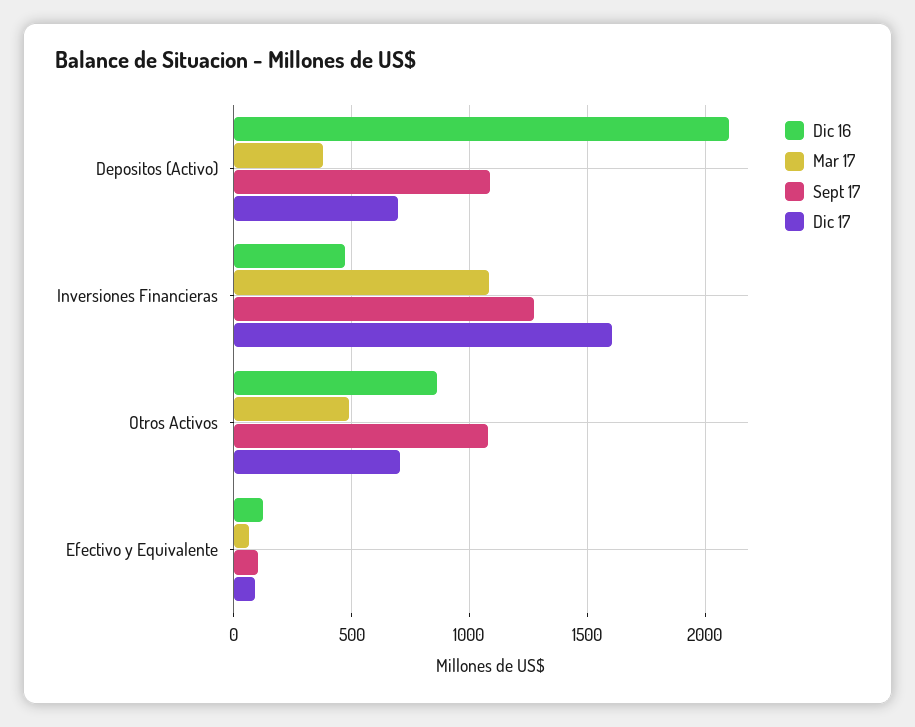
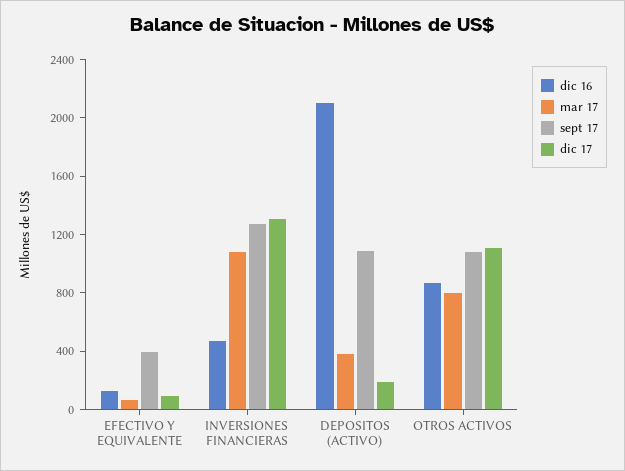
  {
    "Dic 16": {
      "Depositos (Activo)": 2100,
      "Inversiones Financieras": 450,
      "Otros Activos": 850,
      "Efectivo y Equivalente": 100
    },
    "Mar 17": {
      "Depositos (Activo)": 400,
      "Inversiones Financieras": 1100,
-     "Otros Activos": 500,
+     "Otros Activos": 800,
      "Efectivo y Equivalente": 50
    },
    "Sept 17": {
      "Depositos (Activo)": 1100,
      "Inversiones Financieras": 1250,
      "Otros Activos": 1100,
-     "Efectivo y Equivalente": 100
+     "Efectivo y Equivalente": 400
    },
    "Dic 17": {
-     "Depositos (Activo)": 700,
+     "Depositos (Activo)": 200,
-     "Inversiones Financieras": 1600,
+     "Inversiones Financieras": 1300,
-     "Otros Activos": 700,
+     "Otros Activos": 1100,
      "Efectivo y Equivalente": 100
    }
  }

